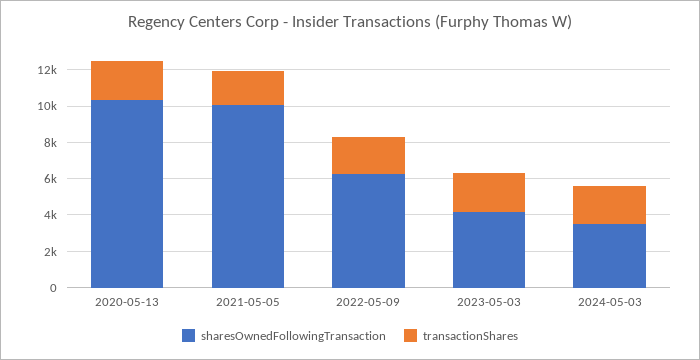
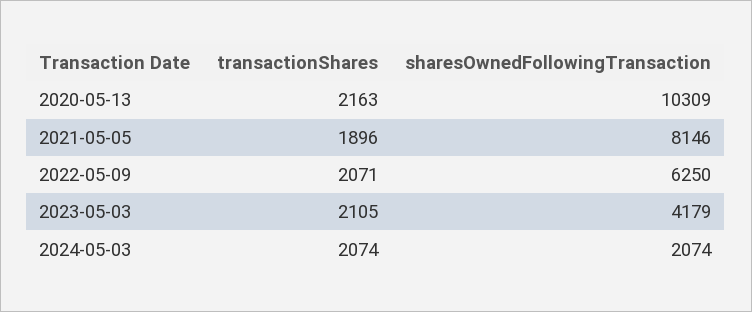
  {
    "sharesOwnedFollowingTransaction": {
      "2020-05-13": 10309,
-     "2021-05-05": 10000,
+     "2021-05-05": 8146,
      "2022-05-09": 6250,
      "2023-05-03": 4179,
-     "2024-05-03": 3500
+     "2024-05-03": 2074
    },
    "transactionShares": {
      "2020-05-13": 2163,
      "2021-05-05": 1896,
      "2022-05-09": 2071,
      "2023-05-03": 2105,
      "2024-05-03": 2074
    }
  }

